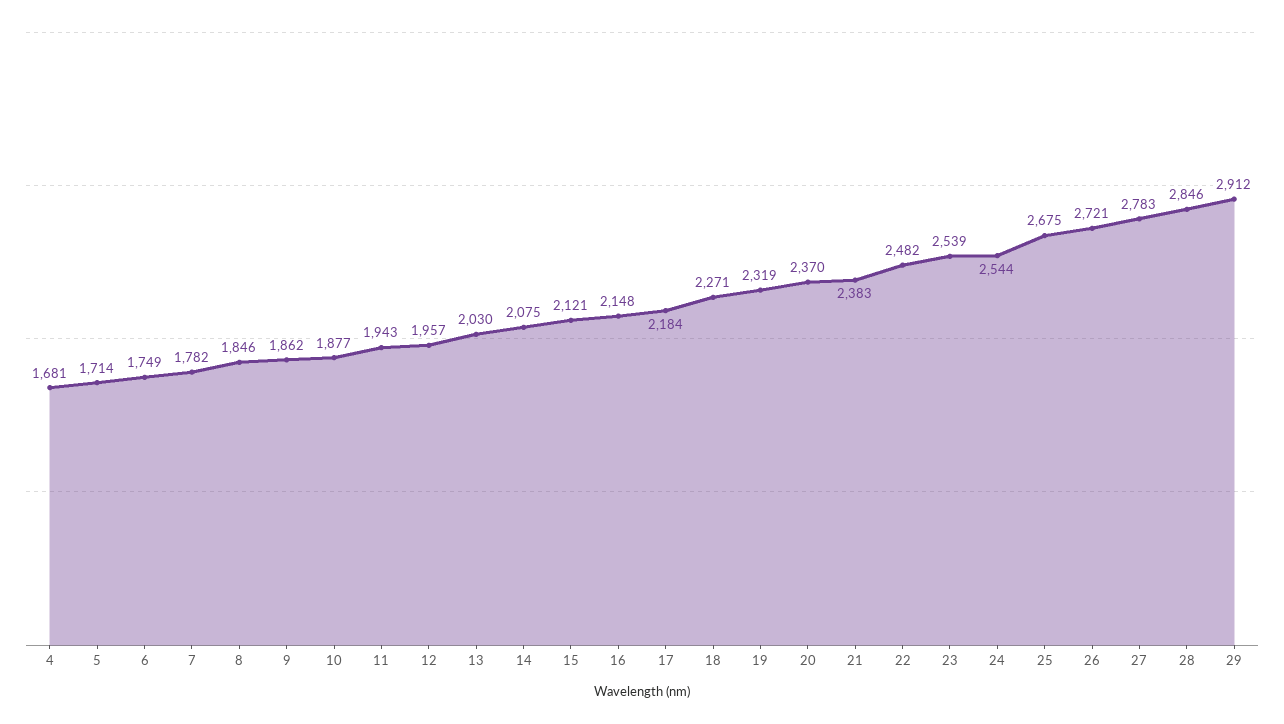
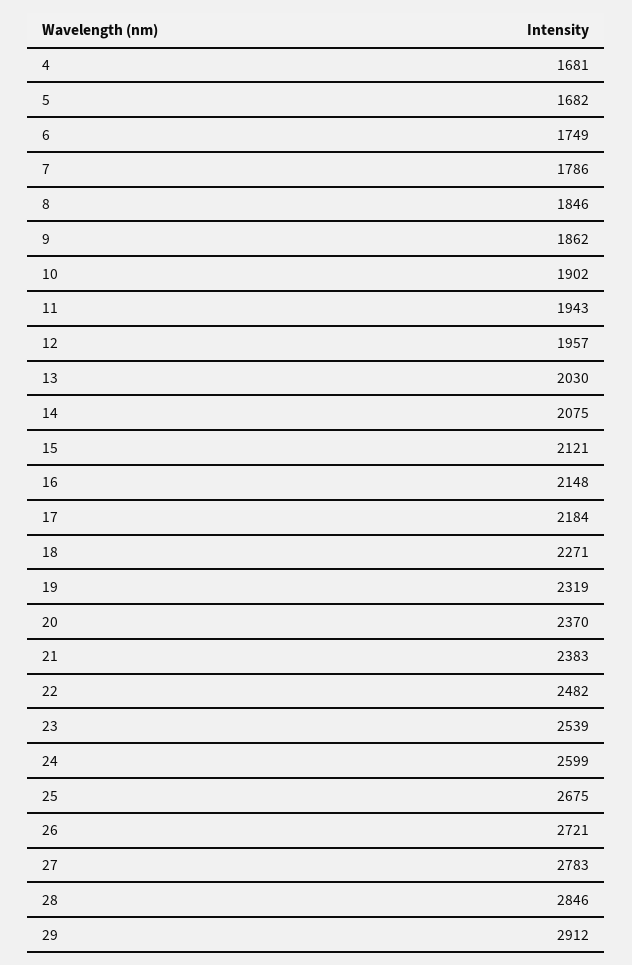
  {
    "4": 1681,
-   "5": 1714,
+   "5": 1682,
    "6": 1749,
-   "7": 1782,
+   "7": 1786,
    "8": 1846,
    "9": 1862,
-   "10": 1877,
+   "10": 1902,
    "11": 1943,
    "12": 1957,
    "13": 2030,
    "14": 2075,
    "15": 2121,
    "16": 2148,
    "17": 2184,
    "18": 2271,
    "19": 2319,
    "20": 2370,
    "21": 2383,
    "22": 2482,
    "23": 2539,
-   "24": 2544,
+   "24": 2599,
    "25": 2675,
    "26": 2721,
    "27": 2783,
    "28": 2846,
    "29": 2912
  }

